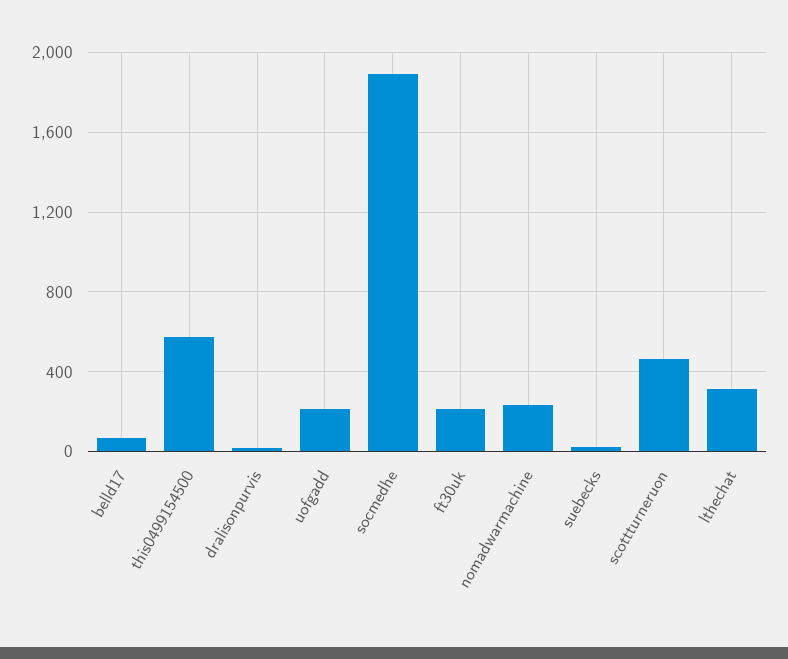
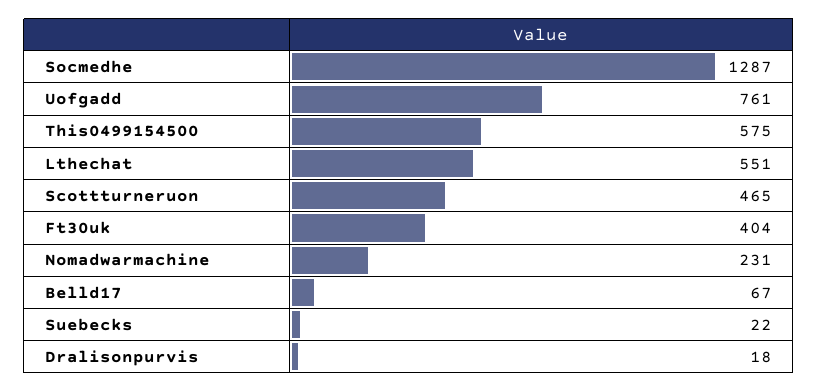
  {
    "belld17": 67,
    "this0499154500": 575,
    "dralisonpurvis": 18,
-   "uofgadd": 200,
+   "uofgadd": 761,
-   "socmedhe": 1900,
+   "socmedhe": 1287,
-   "ft30uk": 200,
+   "ft30uk": 404,
    "nomadwarmachine": 231,
    "suebecks": 22,
    "scottturneruon": 465,
-   "lthechat": 300
+   "lthechat": 551
  }

